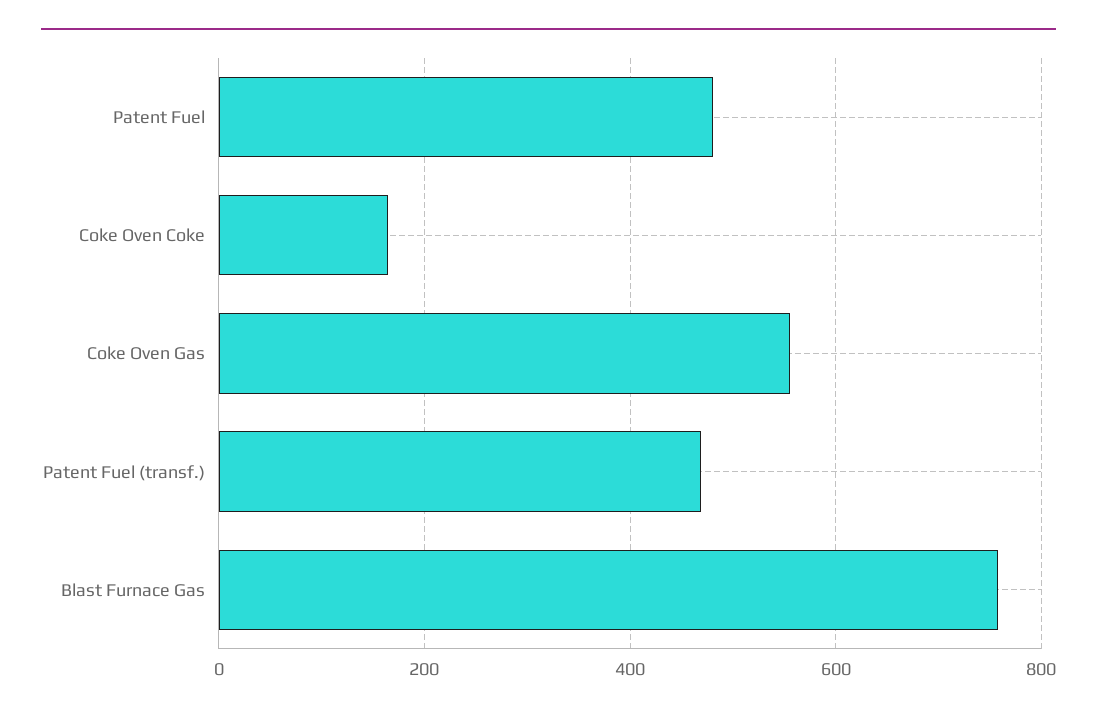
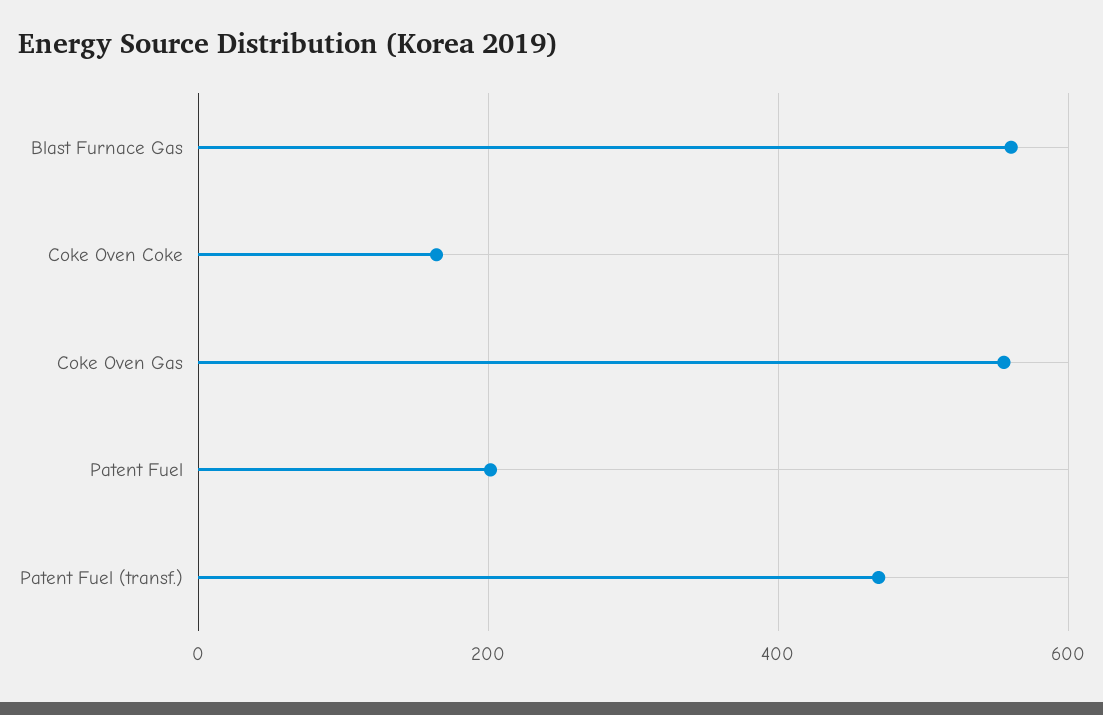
  {
-   "Patent Fuel": 480,
+   "Patent Fuel": 200,
    "Coke Oven Coke": 160,
    "Coke Oven Gas": 560,
    "Patent Fuel (transf.)": 460,
-   "Blast Furnace Gas": 760
+   "Blast Furnace Gas": 560
  }

